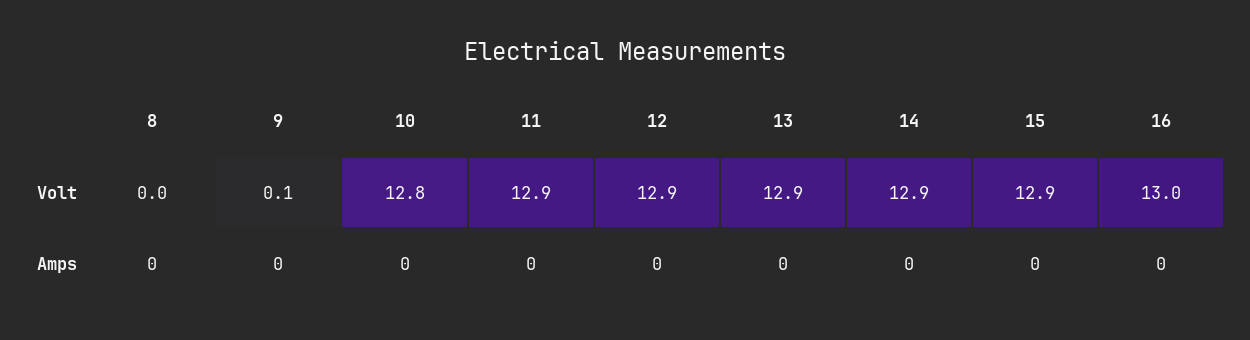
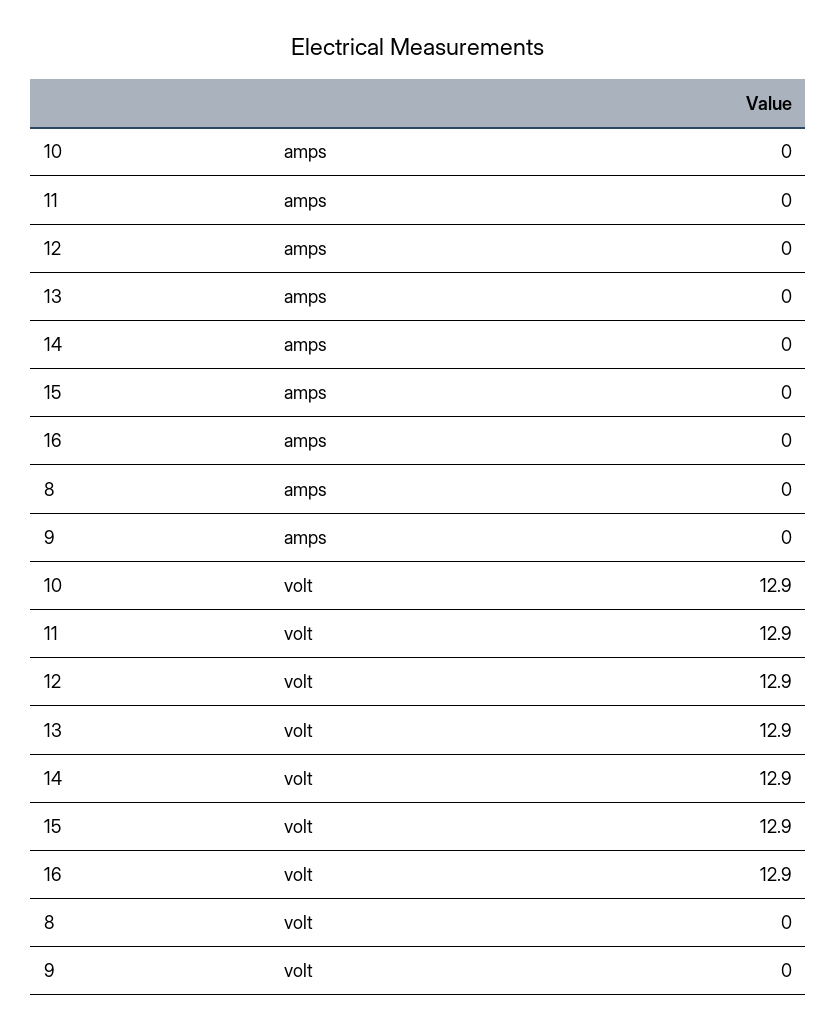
  {
    "8": {
      "Volt": 0,
      "Amps": 0
    },
    "9": {
-     "Volt": 0.1,
+     "Volt": 0,
      "Amps": 0
    },
    "10": {
-     "Volt": 12.8,
+     "Volt": 12.9,
      "Amps": 0
    },
    "11": {
      "Volt": 12.9,
      "Amps": 0
    },
    "12": {
      "Volt": 12.9,
      "Amps": 0
    },
    "13": {
      "Volt": 12.9,
      "Amps": 0
    },
    "14": {
      "Volt": 12.9,
      "Amps": 0
    },
    "15": {
      "Volt": 12.9,
      "Amps": 0
    },
    "16": {
-     "Volt": 13,
+     "Volt": 12.9,
      "Amps": 0
    }
  }

